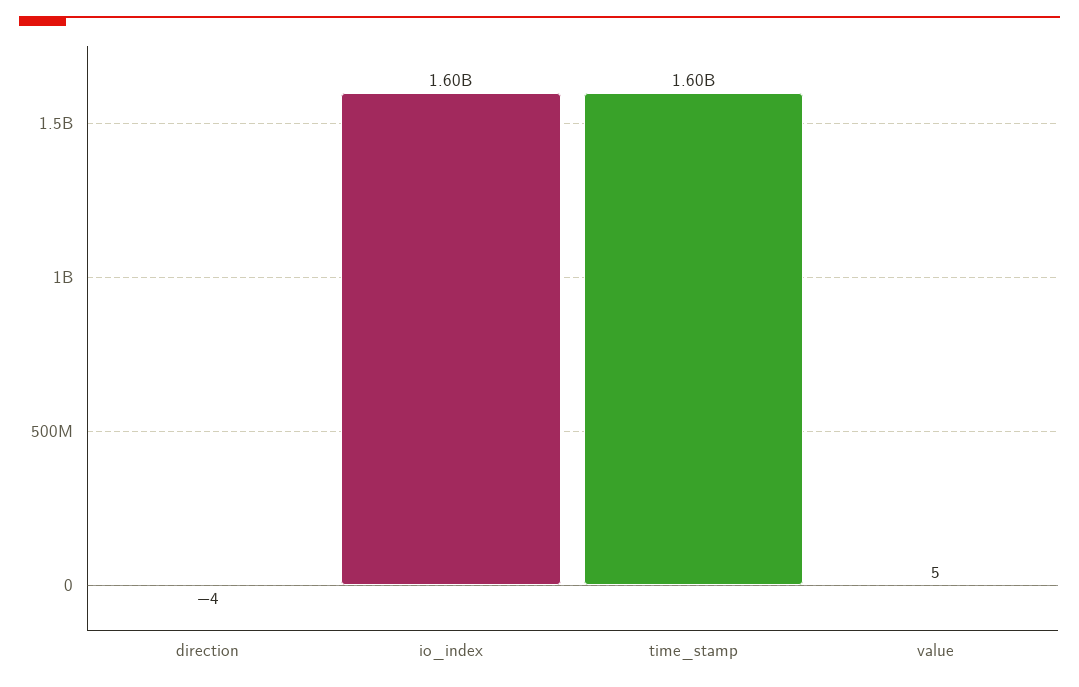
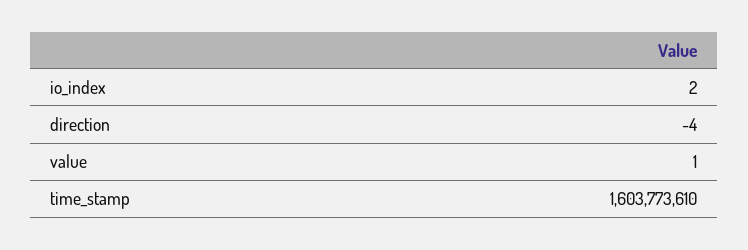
  {
    "direction": -4,
-   "io_index": 1600000000,
+   "io_index": 2,
    "time_stamp": 1603773610,
-   "value": 5
+   "value": 1
  }

